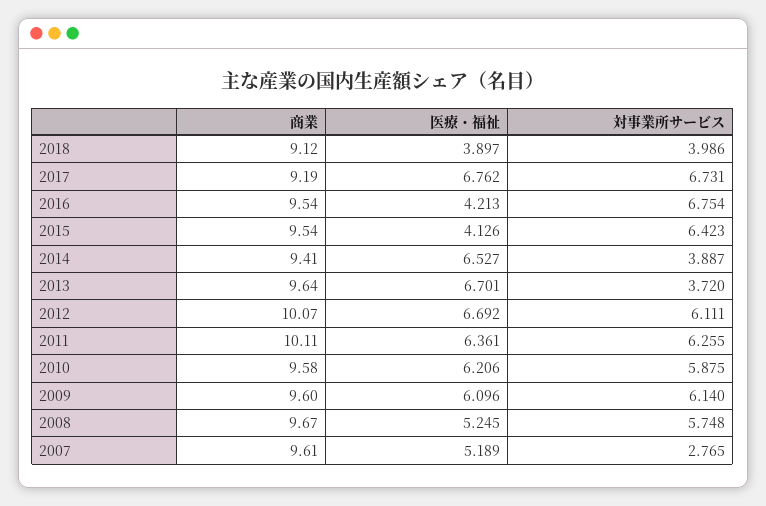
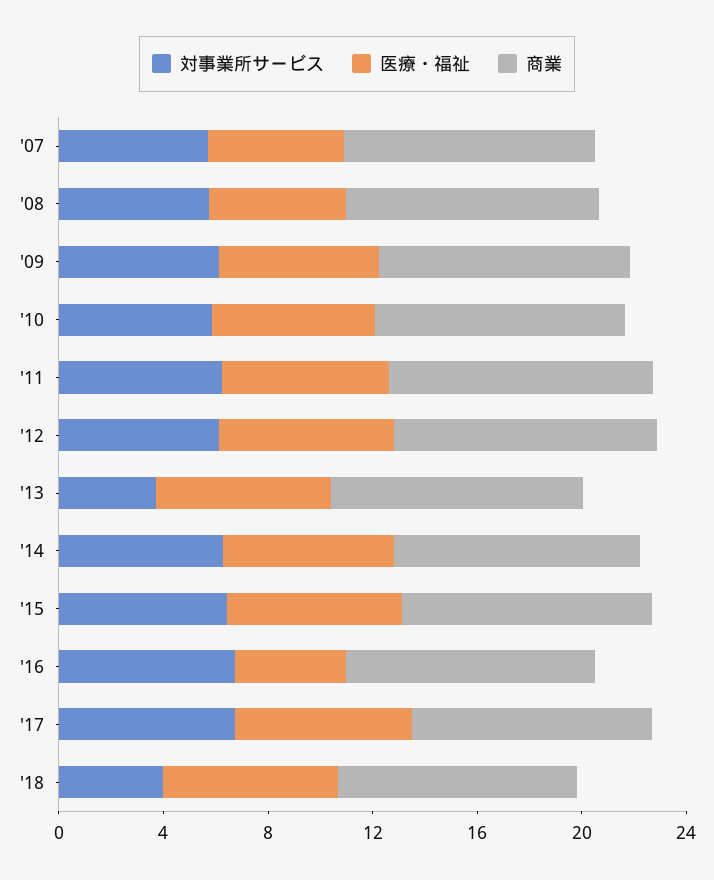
  {
    "商業": {
      "2018": 9.12,
      "2017": 9.19,
      "2016": 9.54,
      "2015": 9.54,
      "2014": 9.41,
      "2013": 9.64,
      "2012": 10.07,
      "2011": 10.11,
      "2010": 9.58,
      "2009": 9.6,
      "2008": 9.67,
      "2007": 9.61
    },
    "医療・福祉": {
-     "2018": 3.897,
+     "2018": 7,
      "2017": 6.762,
      "2016": 4.213,
-     "2015": 4.126,
+     "2015": 7,
      "2014": 6.527,
      "2013": 6.701,
      "2012": 6.692,
      "2011": 6.361,
      "2010": 6.206,
      "2009": 6.096,
      "2008": 5.245,
      "2007": 5.189
    },
    "対事業所サービス": {
      "2018": 3.986,
      "2017": 6.731,
      "2016": 6.754,
      "2015": 6.423,
-     "2014": 3.887,
+     "2014": 6,
      "2013": 3.72,
      "2012": 6.111,
      "2011": 6.255,
      "2010": 5.875,
      "2009": 6.14,
      "2008": 5.748,
-     "2007": 2.765
+     "2007": 6
    }
  }

